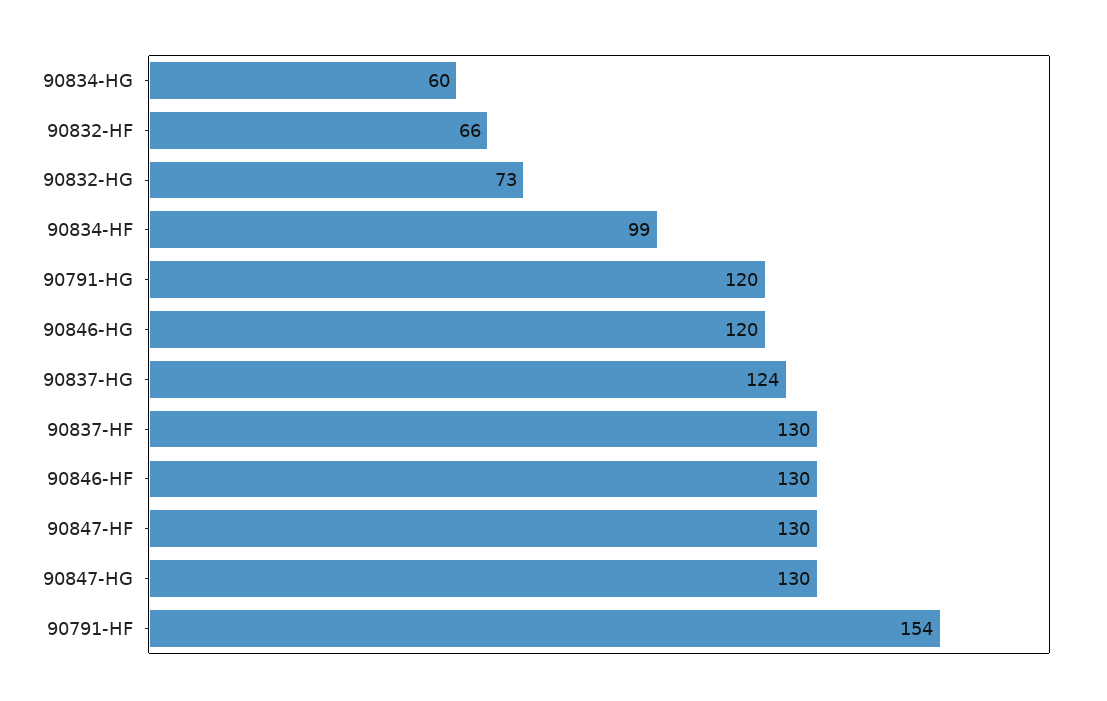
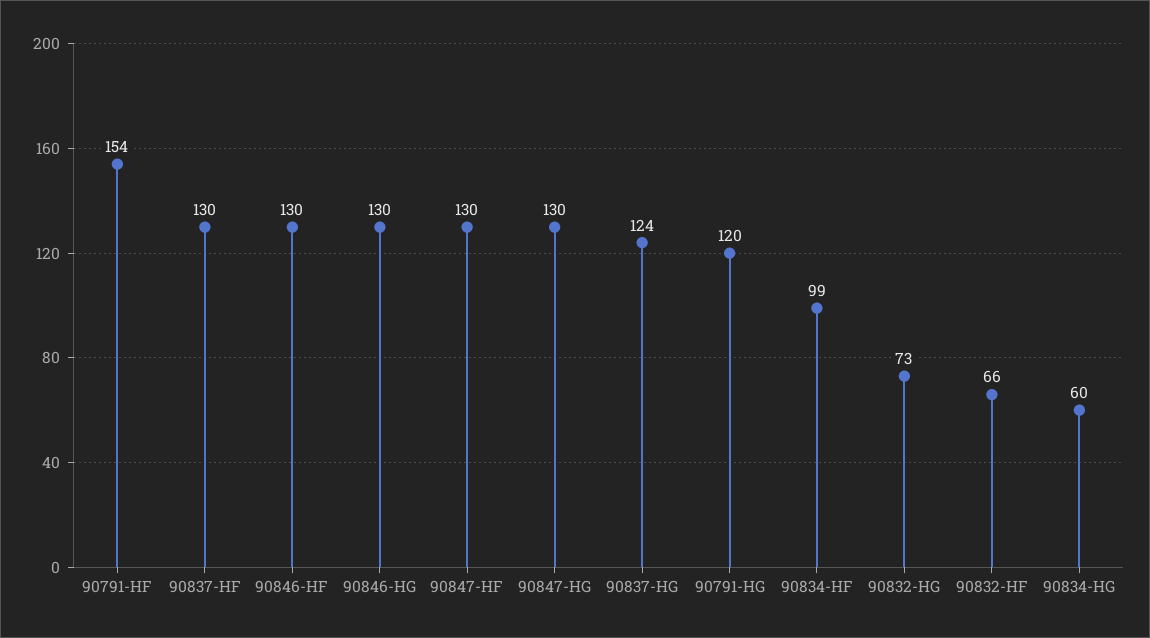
  {
    "90834-HG": 60,
    "90832-HF": 66,
    "90832-HG": 73,
    "90834-HF": 99,
    "90791-HG": 120,
-   "90846-HG": 120,
+   "90846-HG": 130,
    "90837-HG": 124,
    "90837-HF": 130,
    "90846-HF": 130,
    "90847-HF": 130,
    "90847-HG": 130,
    "90791-HF": 154
  }

